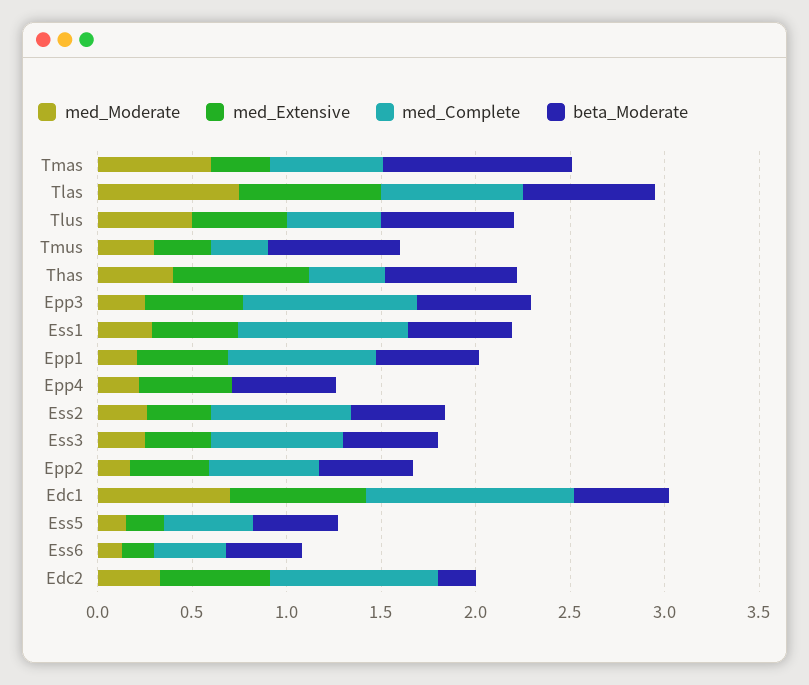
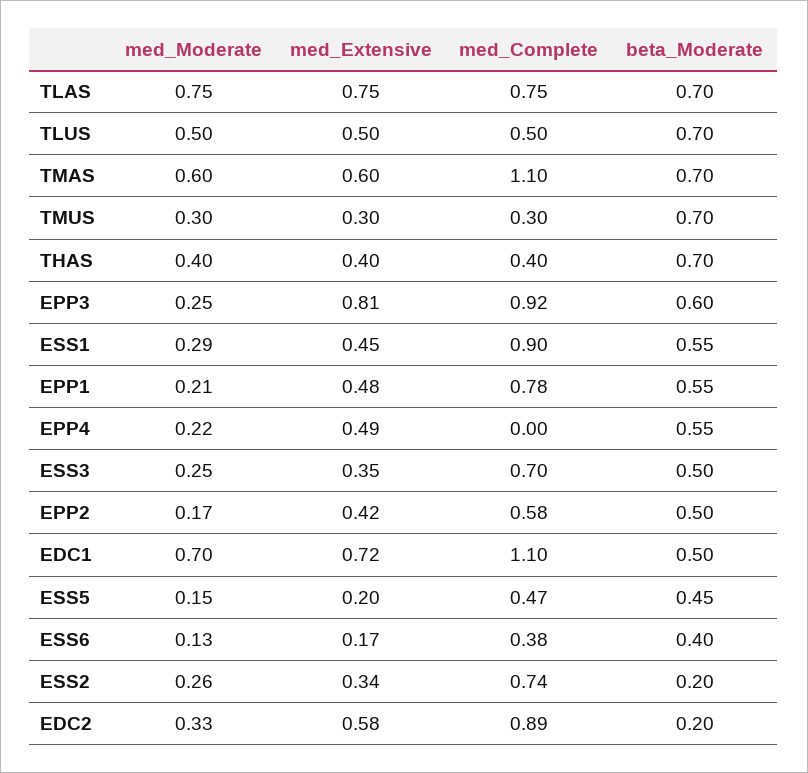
  {
    "med_Moderate": {
      "Tmas": 0.6,
      "Tlas": 0.75,
      "Tlus": 0.5,
      "Tmus": 0.3,
      "Thas": 0.4,
      "Epp3": 0.25,
      "Ess1": 0.29,
      "Epp1": 0.21,
      "Epp4": 0.22,
      "Ess2": 0.26,
      "Ess3": 0.25,
      "Epp2": 0.17,
      "Edc1": 0.7,
      "Ess5": 0.15,
      "Ess6": 0.13,
      "Edc2": 0.33
    },
    "med_Extensive": {
-     "Tmas": 0.3,
+     "Tmas": 0.6,
      "Tlas": 0.75,
      "Tlus": 0.5,
      "Tmus": 0.3,
-     "Thas": 0.7,
+     "Thas": 0.4,
-     "Epp3": 0.5,
+     "Epp3": 0.81,
      "Ess1": 0.45,
      "Epp1": 0.48,
      "Epp4": 0.49,
      "Ess2": 0.34,
      "Ess3": 0.35,
      "Epp2": 0.42,
      "Edc1": 0.72,
      "Ess5": 0.2,
      "Ess6": 0.17,
      "Edc2": 0.58
    },
    "med_Complete": {
-     "Tmas": 0.6,
+     "Tmas": 1.1,
      "Tlas": 0.75,
      "Tlus": 0.5,
      "Tmus": 0.3,
      "Thas": 0.4,
      "Epp3": 0.92,
      "Ess1": 0.9,
      "Epp1": 0.78,
      "Epp4": 0,
      "Ess2": 0.74,
      "Ess3": 0.7,
      "Epp2": 0.58,
      "Edc1": 1.1,
      "Ess5": 0.47,
      "Ess6": 0.38,
      "Edc2": 0.89
    },
    "beta_Moderate": {
-     "Tmas": 1,
+     "Tmas": 0.7,
      "Tlas": 0.7,
      "Tlus": 0.7,
      "Tmus": 0.7,
      "Thas": 0.7,
      "Epp3": 0.6,
      "Ess1": 0.55,
      "Epp1": 0.55,
      "Epp4": 0.55,
-     "Ess2": 0.5,
+     "Ess2": 0.2,
      "Ess3": 0.5,
      "Epp2": 0.5,
      "Edc1": 0.5,
      "Ess5": 0.45,
      "Ess6": 0.4,
      "Edc2": 0.2
    }
  }

